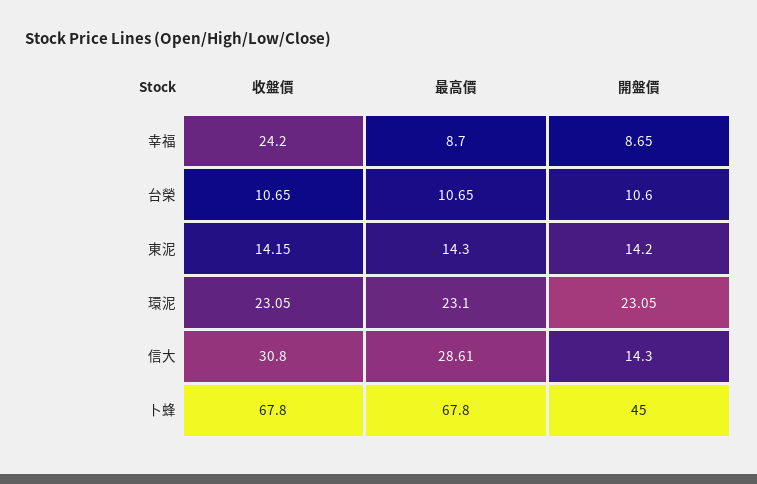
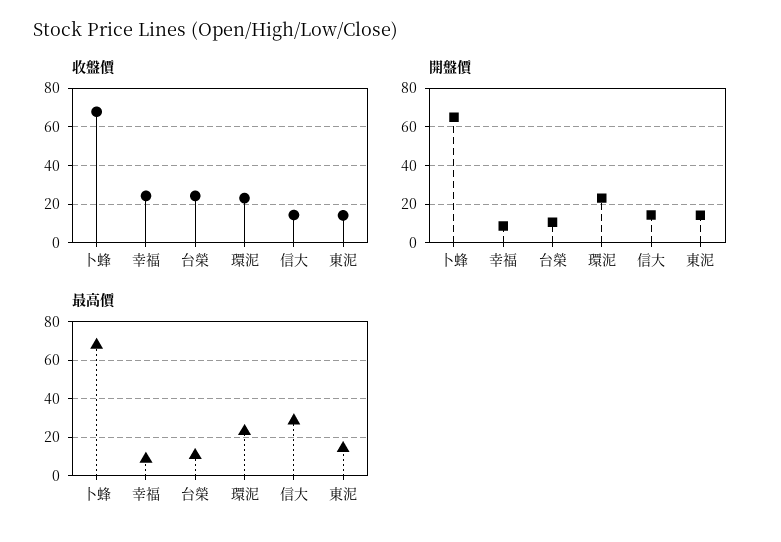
  {
    "收盤價": {
      "幸福": 24.2,
-     "台榮": 10.65,
+     "台榮": 25,
      "東泥": 14.15,
      "環泥": 23.05,
-     "信大": 30.8,
+     "信大": 15,
      "卜蜂": 67.8
    },
    "最高價": {
      "幸福": 8.7,
      "台榮": 10.65,
      "東泥": 14.3,
      "環泥": 23.1,
      "信大": 28.61,
      "卜蜂": 67.8
    },
    "開盤價": {
      "幸福": 8.65,
      "台榮": 10.6,
      "東泥": 14.2,
      "環泥": 23.05,
      "信大": 14.3,
-     "卜蜂": 45
+     "卜蜂": 65
    }
  }

